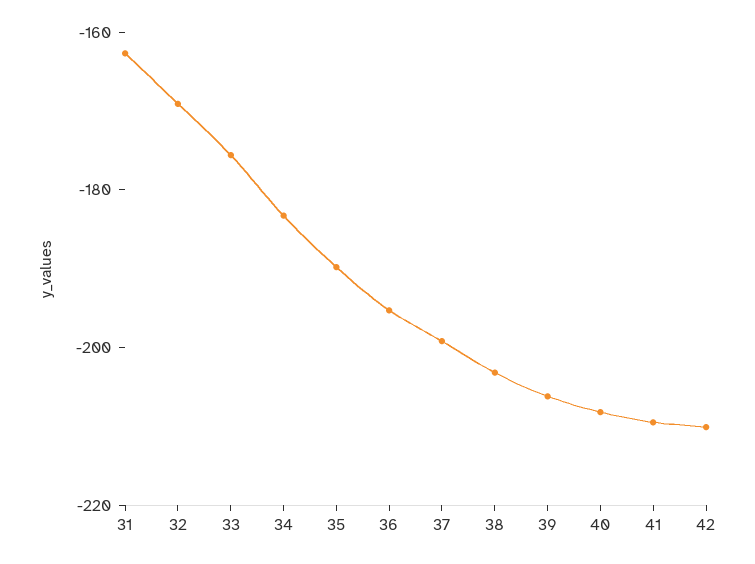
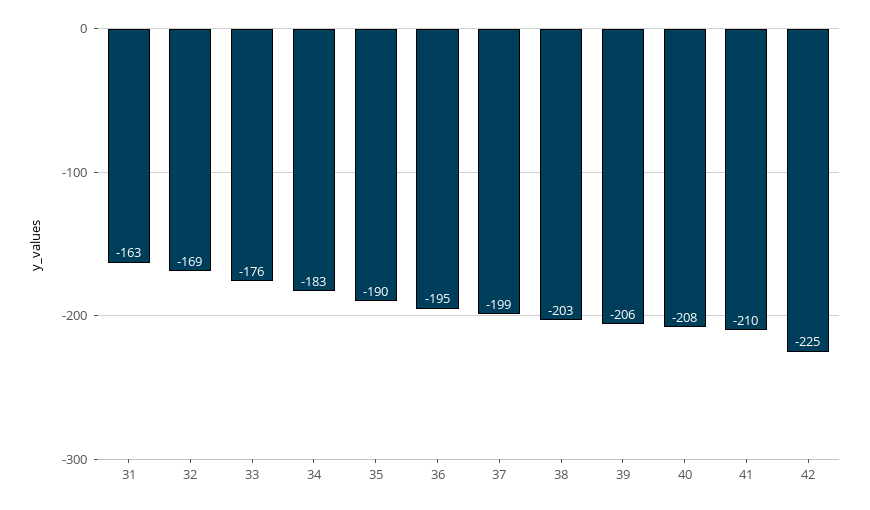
  {
    "31": -163,
    "32": -169,
    "33": -176,
    "34": -183,
    "35": -190,
    "36": -195,
    "37": -199,
    "38": -203,
    "39": -206,
    "40": -208,
    "41": -210,
-   "42": -210
+   "42": -225
  }

